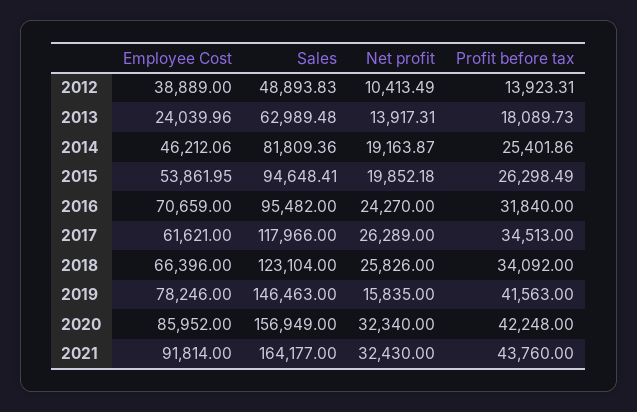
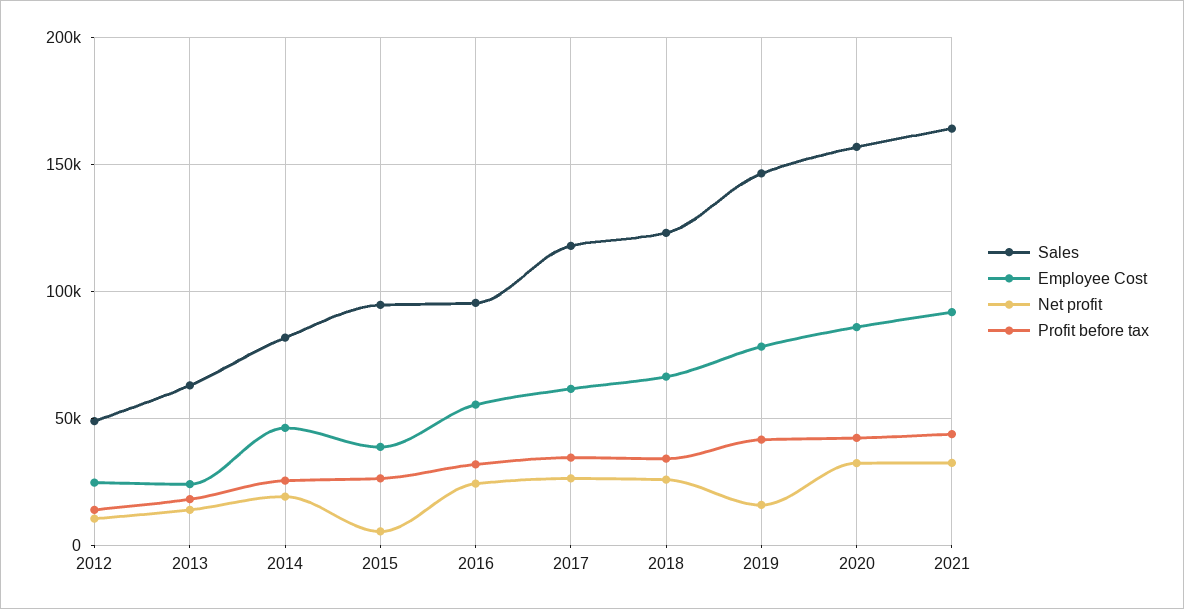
  {
    "Employee Cost": {
-     "2012": 38889,
+     "2012": 25000,
      "2013": 24039.96,
      "2014": 46212.06,
-     "2015": 53861.95,
+     "2015": 40000,
-     "2016": 70659,
+     "2016": 55000,
      "2017": 61621,
      "2018": 66396,
      "2019": 78246,
      "2020": 85952,
      "2021": 91814
    },
    "Sales": {
      "2012": 48893.83,
      "2013": 62989.48,
      "2014": 81809.36,
      "2015": 94648.41,
      "2016": 95482,
      "2017": 117966,
      "2018": 123104,
      "2019": 146463,
      "2020": 156949,
      "2021": 164177
    },
    "Net profit": {
      "2012": 10413.49,
      "2013": 13917.31,
      "2014": 19163.87,
-     "2015": 19852.18,
+     "2015": 5000,
      "2016": 24270,
      "2017": 26289,
      "2018": 25826,
      "2019": 15835,
      "2020": 32340,
      "2021": 32430
    },
    "Profit before tax": {
      "2012": 13923.31,
      "2013": 18089.73,
      "2014": 25401.86,
      "2015": 26298.49,
      "2016": 31840,
      "2017": 34513,
      "2018": 34092,
      "2019": 41563,
      "2020": 42248,
      "2021": 43760
    }
  }

